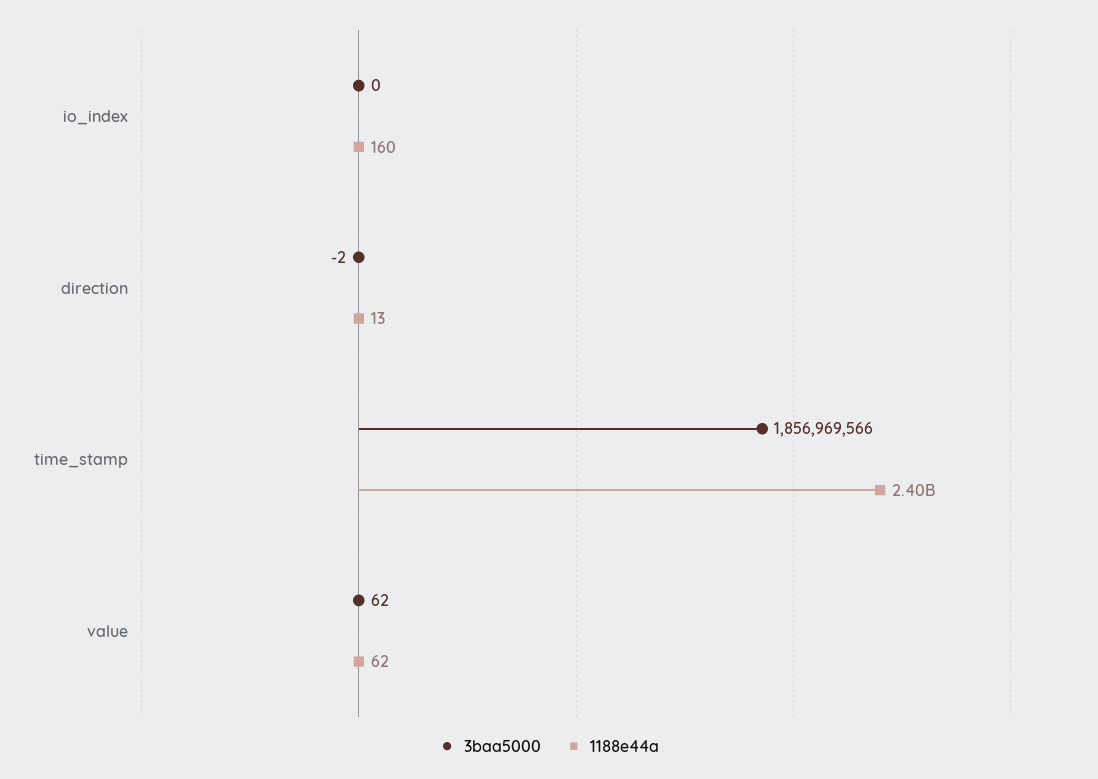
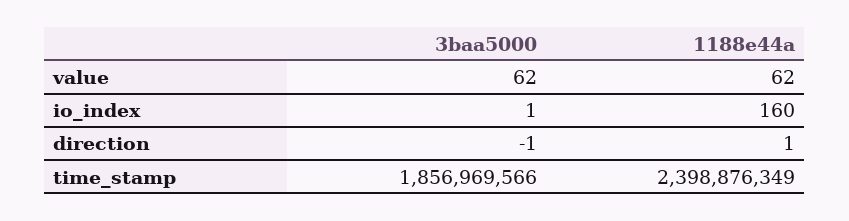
  {
    "3baa5000": {
-     "io_index": 0,
+     "io_index": 1,
-     "direction": -2,
+     "direction": -1,
      "time_stamp": 1856969566,
      "value": 62
    },
    "1188e44a": {
      "io_index": 160,
-     "direction": 13,
+     "direction": 1,
      "time_stamp": 2398876349,
      "value": 62
    }
  }

